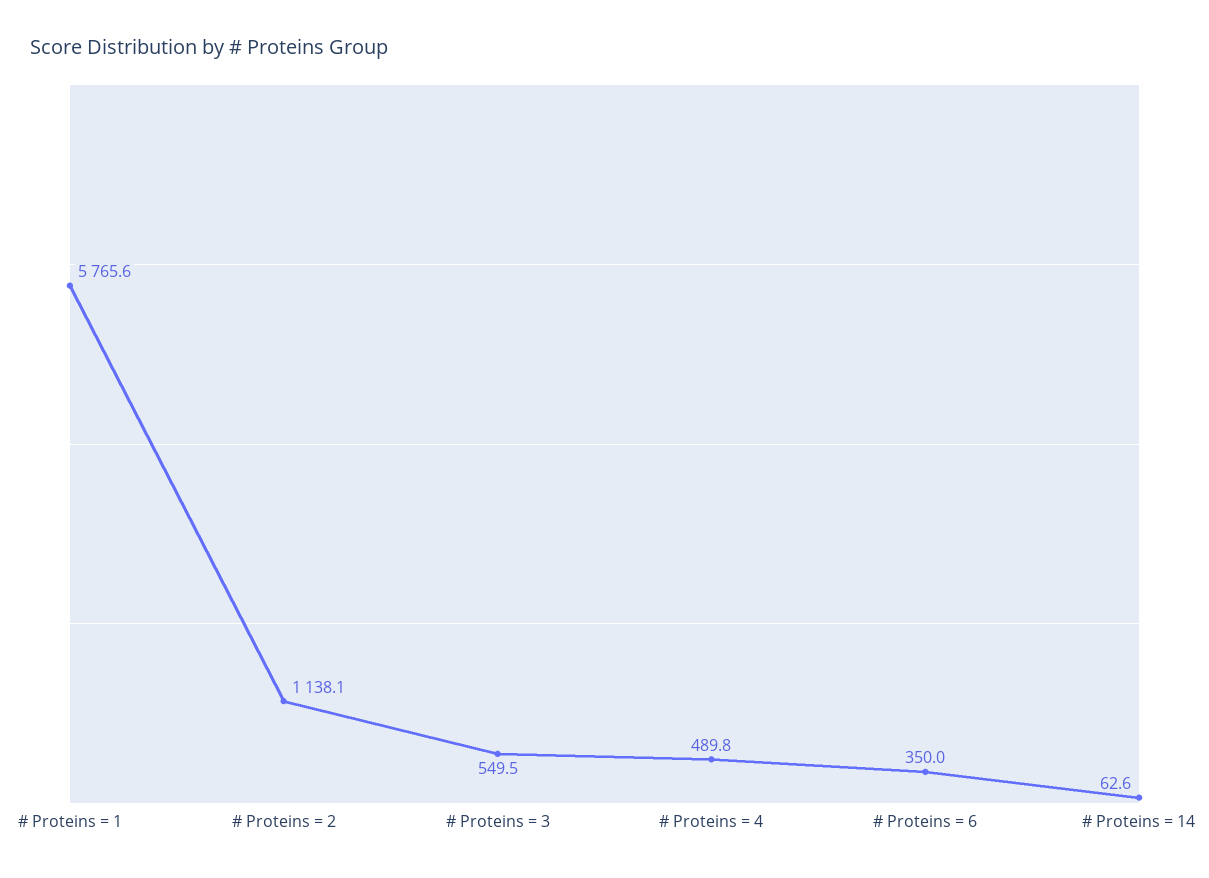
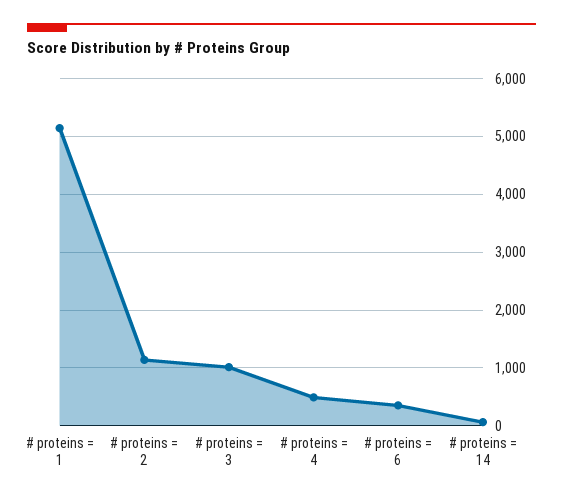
  {
-   "# Proteins = 1": 5765.6,
+   "# Proteins = 1": 5200,
    "# Proteins = 2": 1138.1,
-   "# Proteins = 3": 549.5,
+   "# Proteins = 3": 1000,
    "# Proteins = 4": 489.8,
    "# Proteins = 6": 350,
    "# Proteins = 14": 62.6
  }

